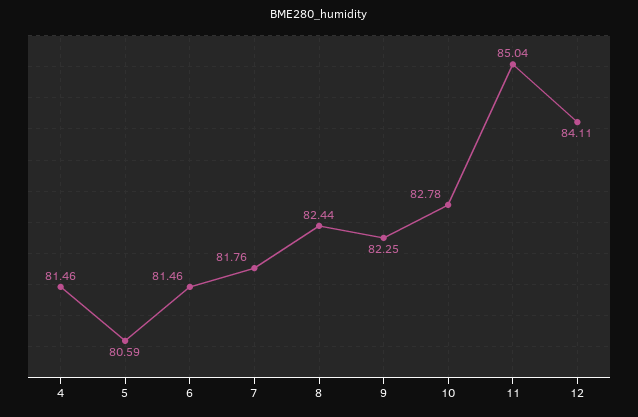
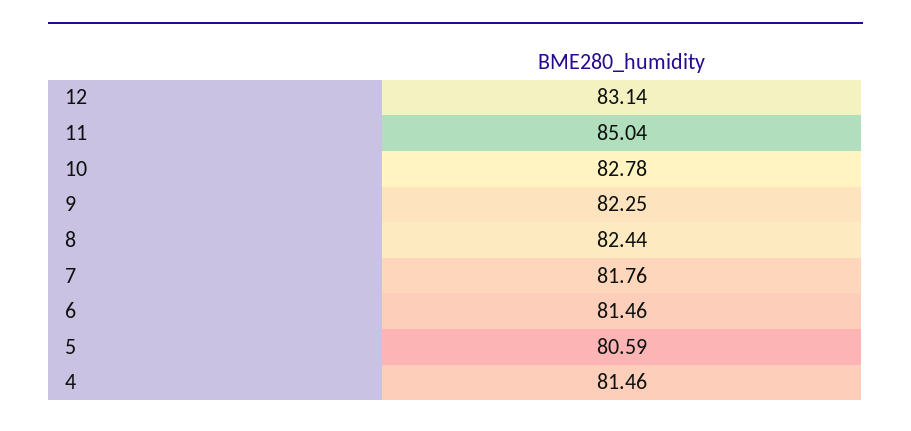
  {
    "4": 81.46,
    "5": 80.59,
    "6": 81.46,
    "7": 81.76,
    "8": 82.44,
    "9": 82.25,
    "10": 82.78,
    "11": 85.04,
-   "12": 84.11
+   "12": 83.14
  }

